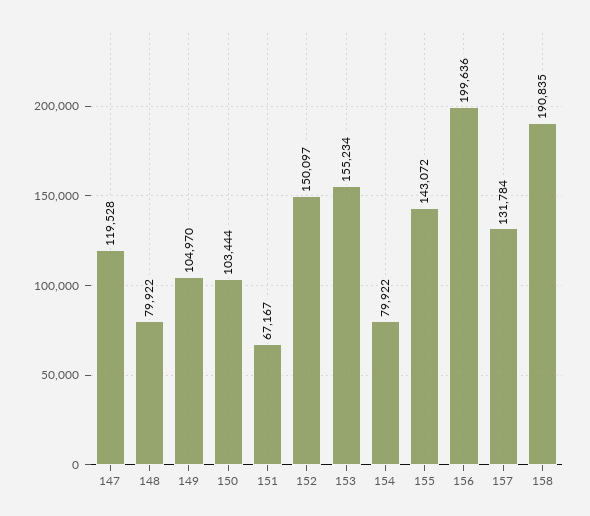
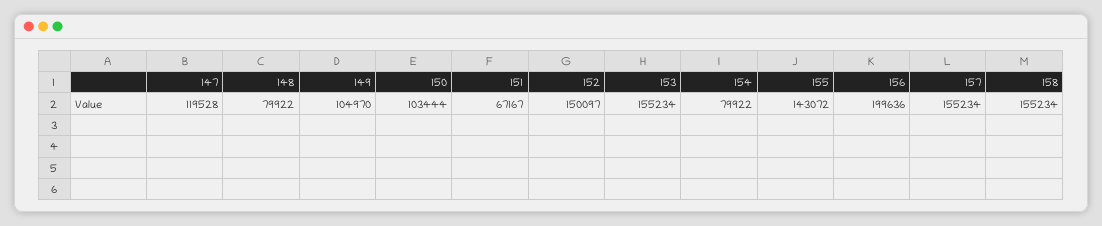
  {
    "147": 119528,
    "148": 79922,
    "149": 104970,
    "150": 103444,
    "151": 67167,
    "152": 150097,
    "153": 155234,
    "154": 79922,
    "155": 143072,
    "156": 199636,
-   "157": 131784,
+   "157": 155234,
-   "158": 190835
+   "158": 155234
  }

